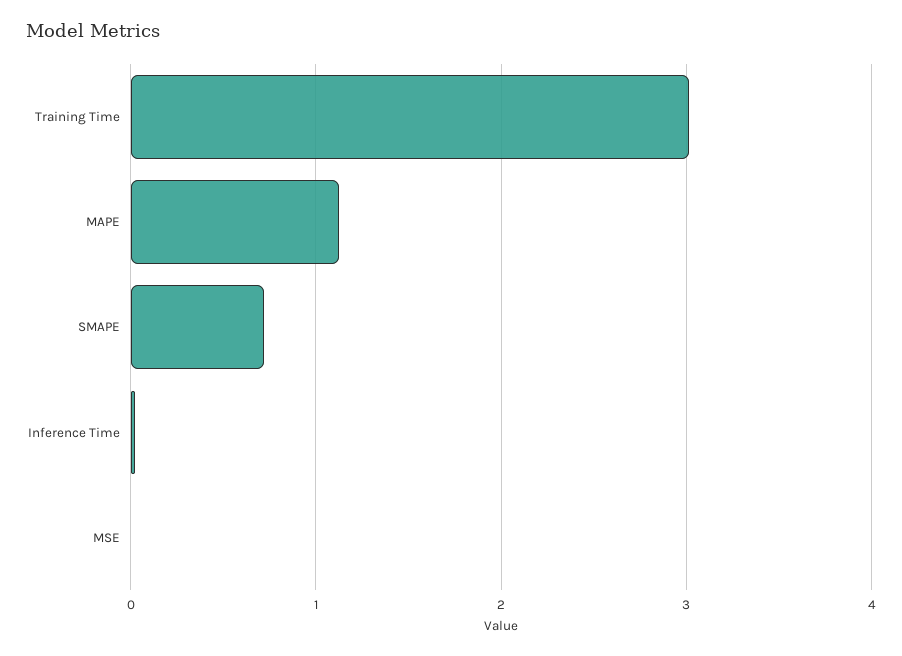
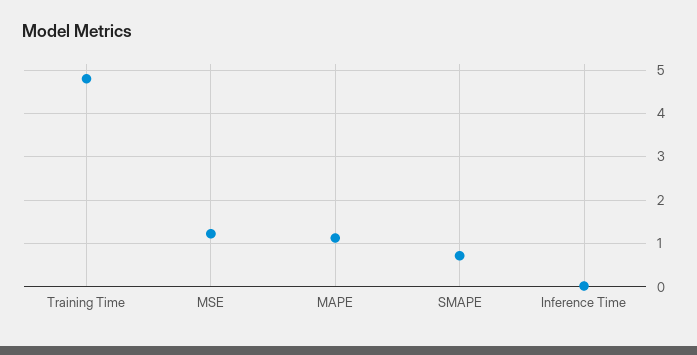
  {
-   "Training Time": 3,
+   "Training Time": 4.8,
    "MAPE": 1.1,
    "SMAPE": 0.7,
    "Inference Time": 0,
-   "MSE": 0
+   "MSE": 1.2
  }

